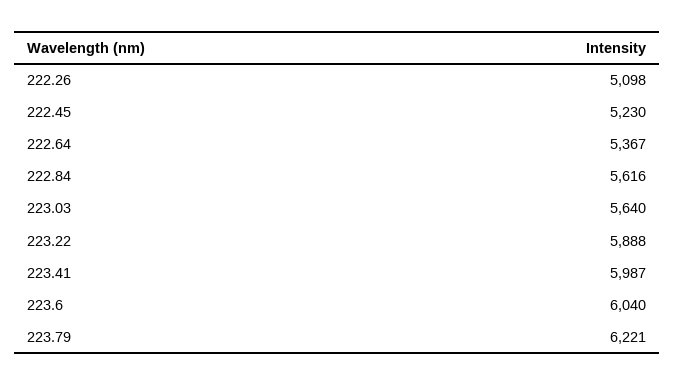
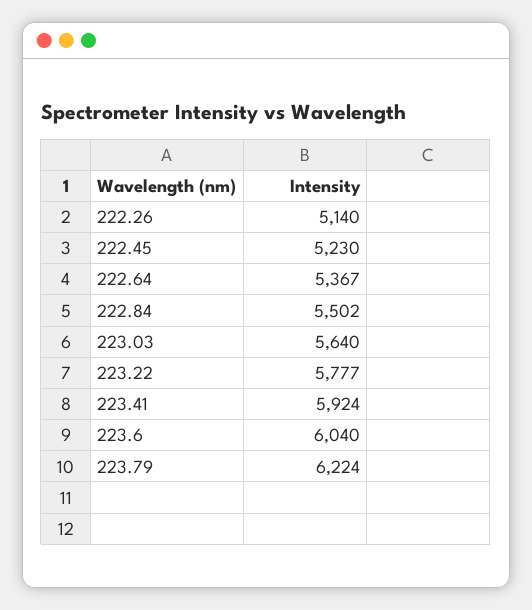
  {
-   "222.26": 5098,
+   "222.26": 5140,
    "222.45": 5230,
    "222.64": 5367,
-   "222.84": 5616,
+   "222.84": 5502,
    "223.03": 5640,
-   "223.22": 5888,
+   "223.22": 5777,
-   "223.41": 5987,
+   "223.41": 5924,
    "223.6": 6040,
-   "223.79": 6221
+   "223.79": 6224
  }

